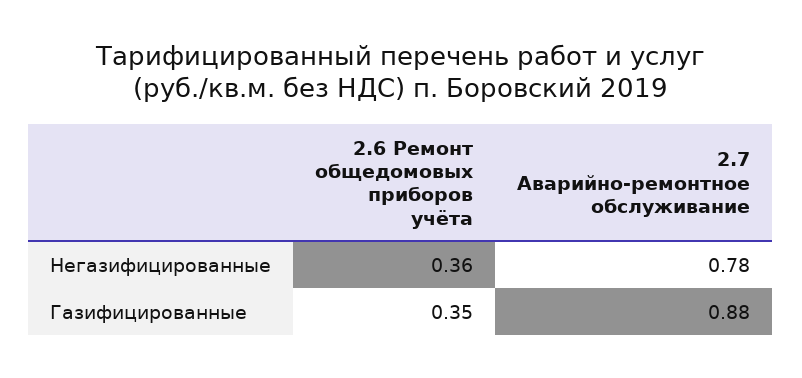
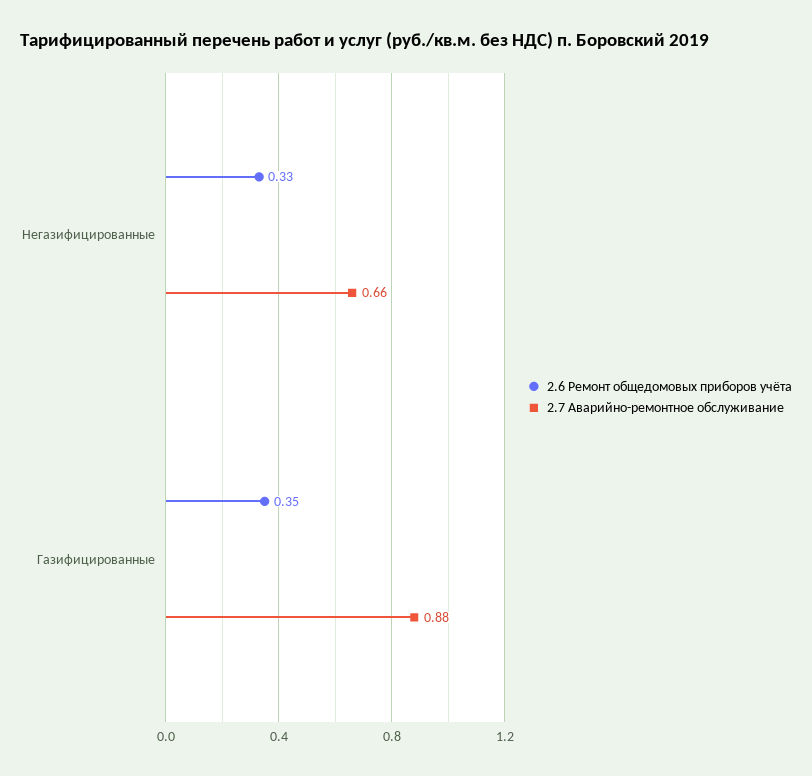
  {
    "2.6 Ремонт общедомовых приборов учёта": {
-     "Негазифицированные": 0.36,
+     "Негазифицированные": 0.33,
      "Газифицированные": 0.35
    },
    "2.7 Аварийно-ремонтное обслуживание": {
-     "Негазифицированные": 0.78,
+     "Негазифицированные": 0.66,
      "Газифицированные": 0.88
    }
  }

